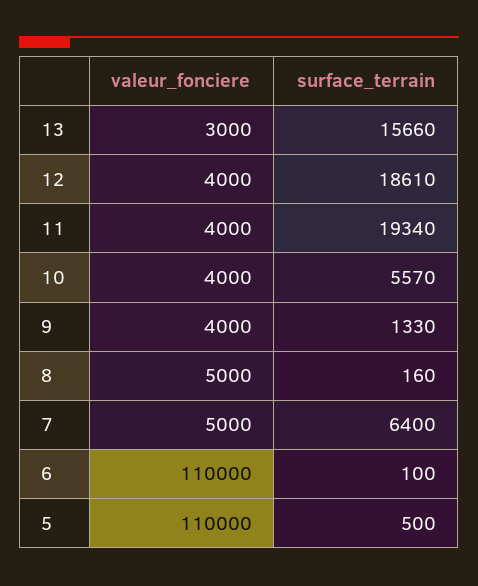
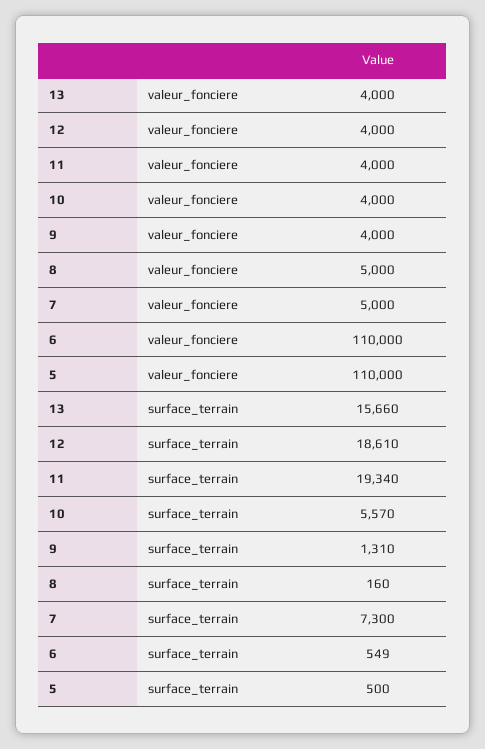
  {
    "valeur_fonciere": {
-     "13": 3000,
+     "13": 4000,
      "12": 4000,
      "11": 4000,
      "10": 4000,
      "9": 4000,
      "8": 5000,
      "7": 5000,
      "6": 110000,
      "5": 110000
    },
    "surface_terrain": {
      "13": 15660,
      "12": 18610,
      "11": 19340,
      "10": 5570,
-     "9": 1330,
+     "9": 1310,
      "8": 160,
-     "7": 6400,
+     "7": 7300,
-     "6": 100,
+     "6": 549,
      "5": 500
    }
  }

